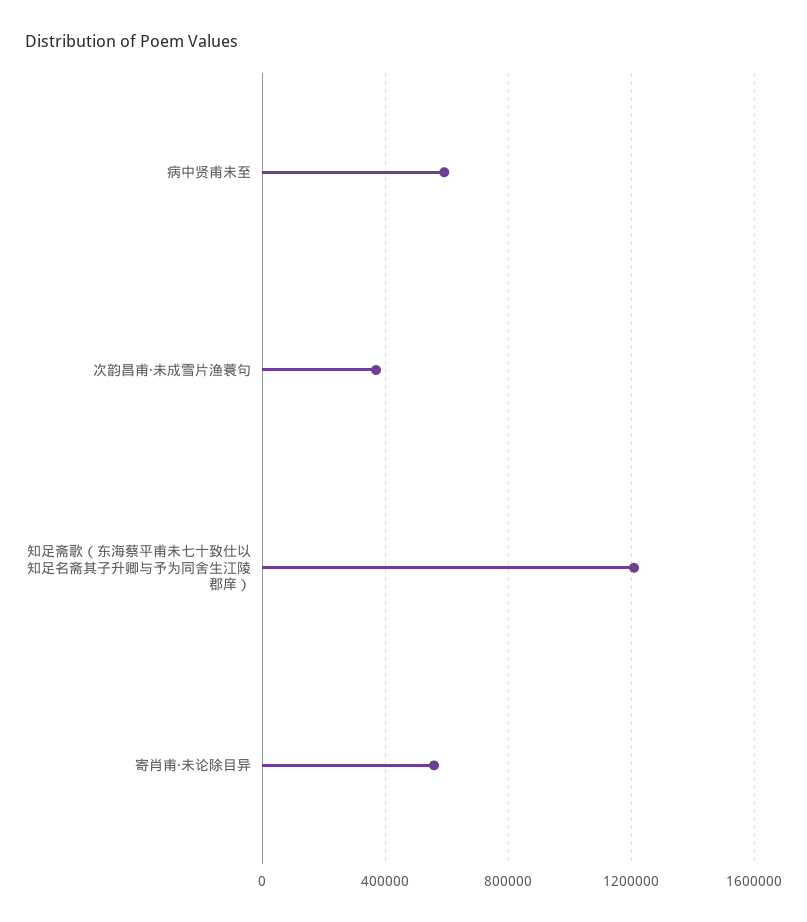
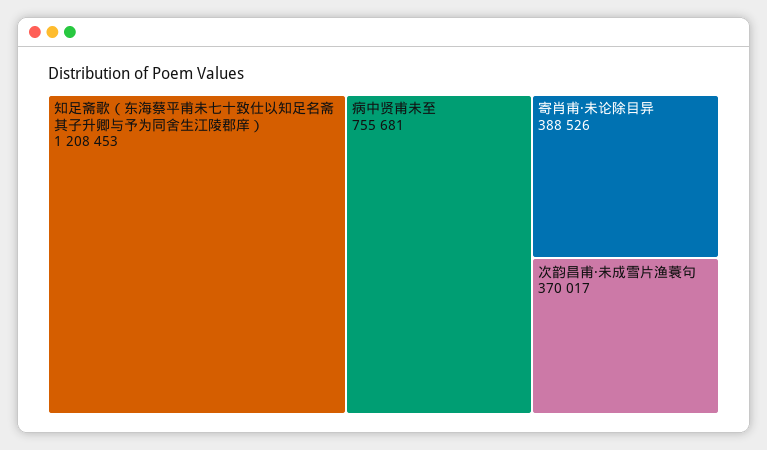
  {
-   "病中贤甫未至": 600000,
+   "病中贤甫未至": 755681,
    "次韵昌甫·未成雪片渔蓑句": 370017,
    "知足斋歌（东海蔡平甫未七十致仕以知足名斋其子升卿与予为同舍生江陵郡庠）": 1208453,
-   "寄肖甫·未论除目异": 550000
+   "寄肖甫·未论除目异": 388526
  }

